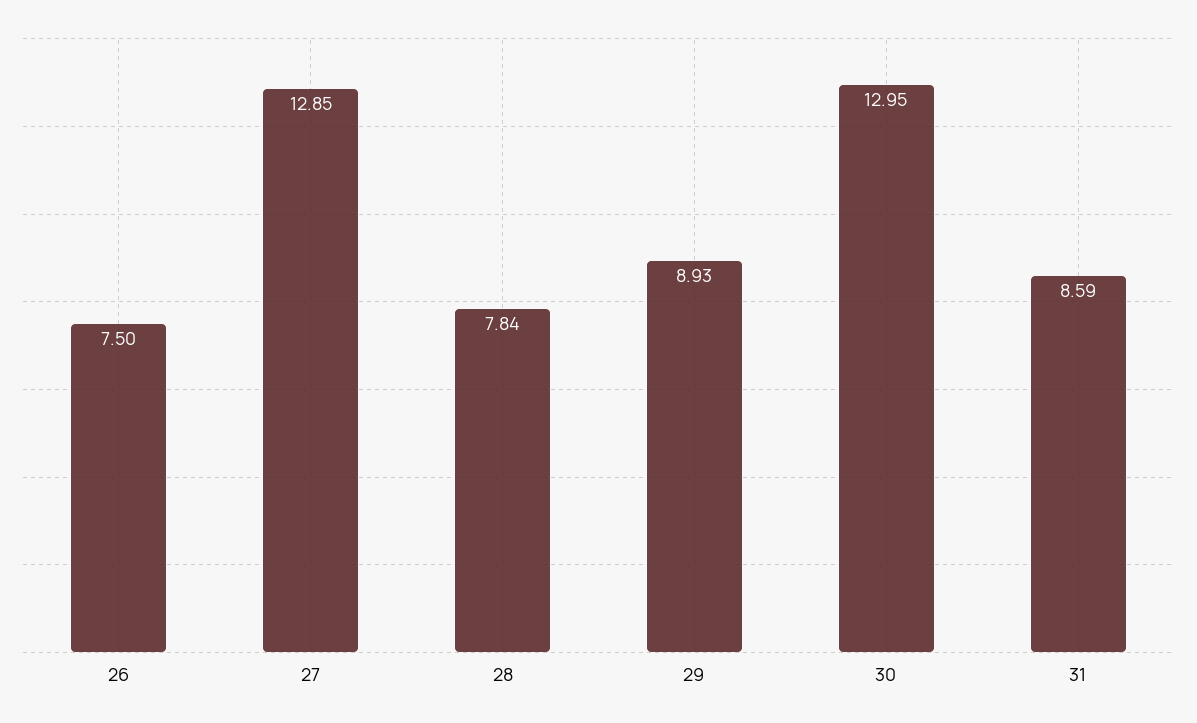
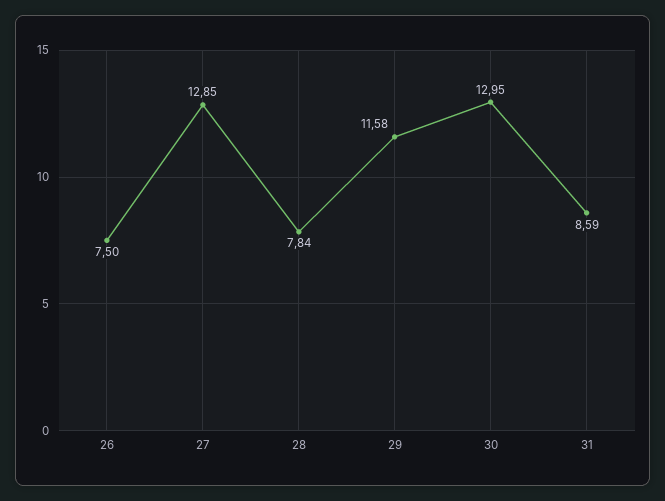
  {
    "26": 7.5,
    "27": 12.85,
    "28": 7.84,
-   "29": 8.93,
+   "29": 11.58,
    "30": 12.95,
    "31": 8.59
  }

